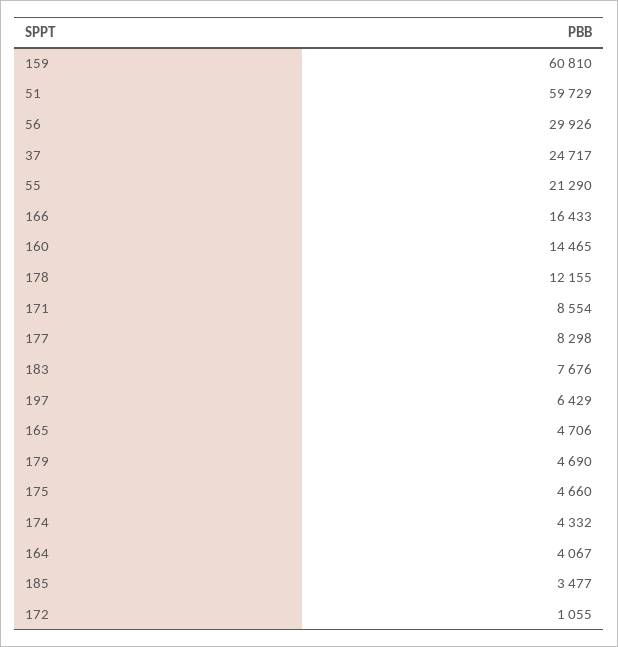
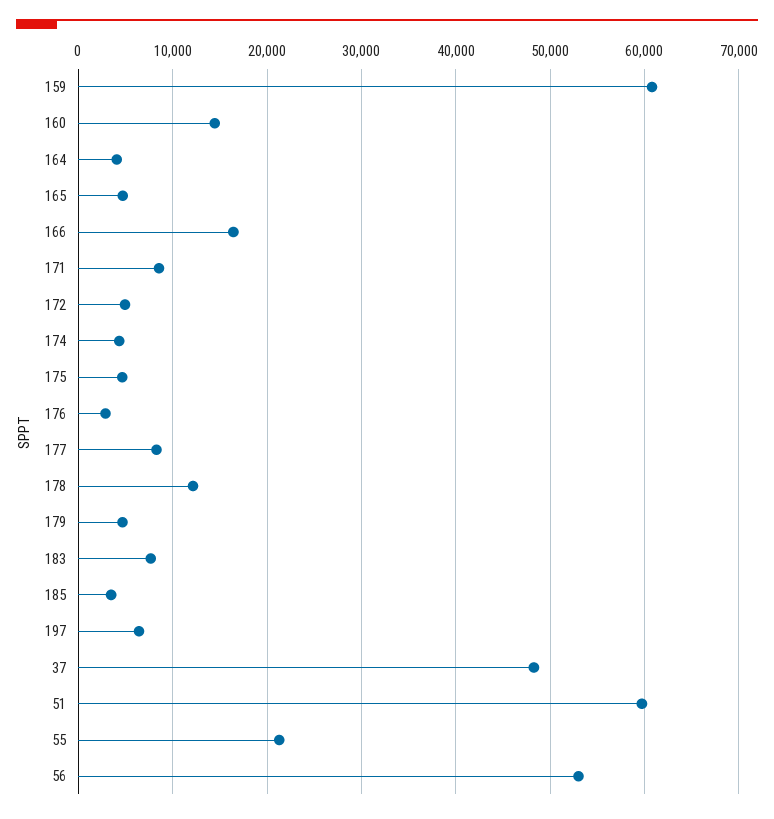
  {
    "159": 60810,
    "51": 59729,
-   "56": 29926,
+   "56": 53000,
-   "37": 24717,
+   "37": 48000,
    "55": 21290,
    "166": 16433,
    "160": 14465,
    "178": 12155,
    "171": 8554,
    "177": 8298,
    "183": 7676,
    "197": 6429,
    "165": 4706,
    "179": 4690,
    "175": 4660,
    "174": 4332,
    "164": 4067,
    "185": 3477,
-   "172": 1055
+   "172": 5000,
+   "176": 3000
  }

